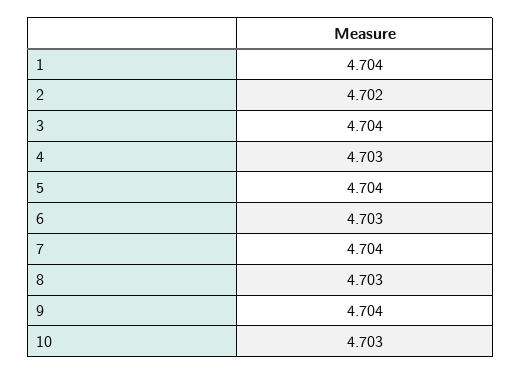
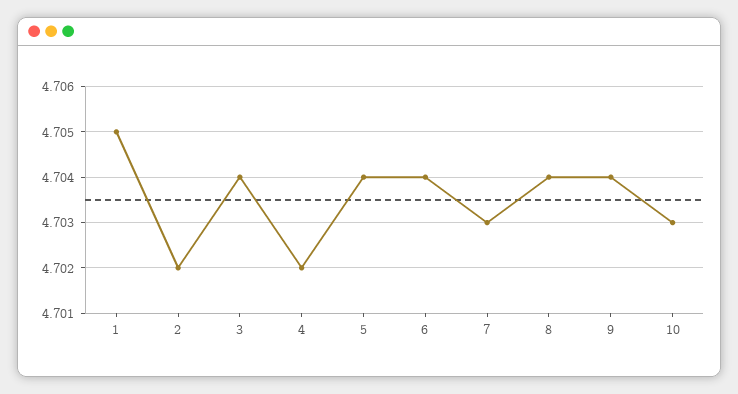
  {
-   "1": 4.704,
+   "1": 4.705,
    "2": 4.702,
    "3": 4.704,
-   "4": 4.703,
+   "4": 4.702,
    "5": 4.704,
-   "6": 4.703,
+   "6": 4.704,
-   "7": 4.704,
+   "7": 4.703,
-   "8": 4.703,
+   "8": 4.704,
    "9": 4.704,
    "10": 4.703
  }

